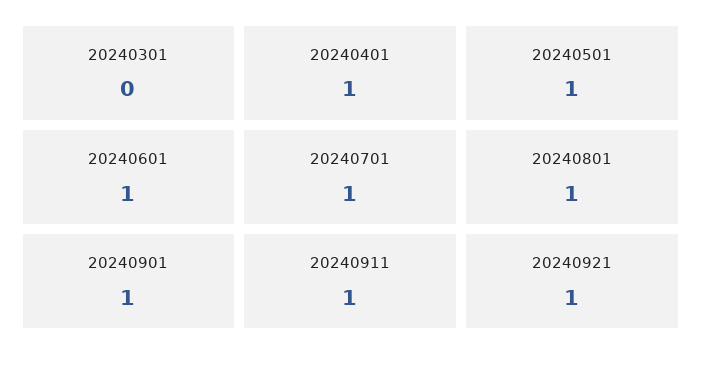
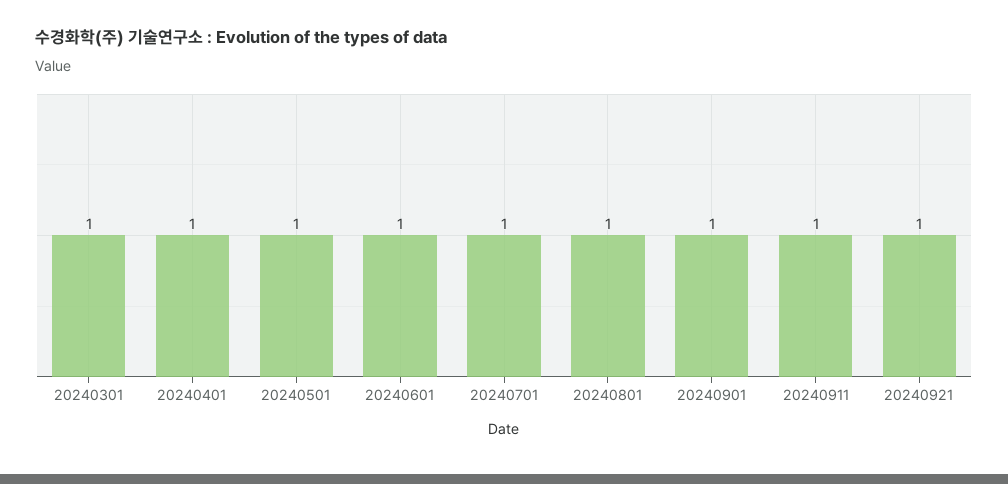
  {
-   "20240301": 0,
+   "20240301": 1,
    "20240401": 1,
    "20240501": 1,
    "20240601": 1,
    "20240701": 1,
    "20240801": 1,
    "20240901": 1,
    "20240911": 1,
    "20240921": 1
  }

